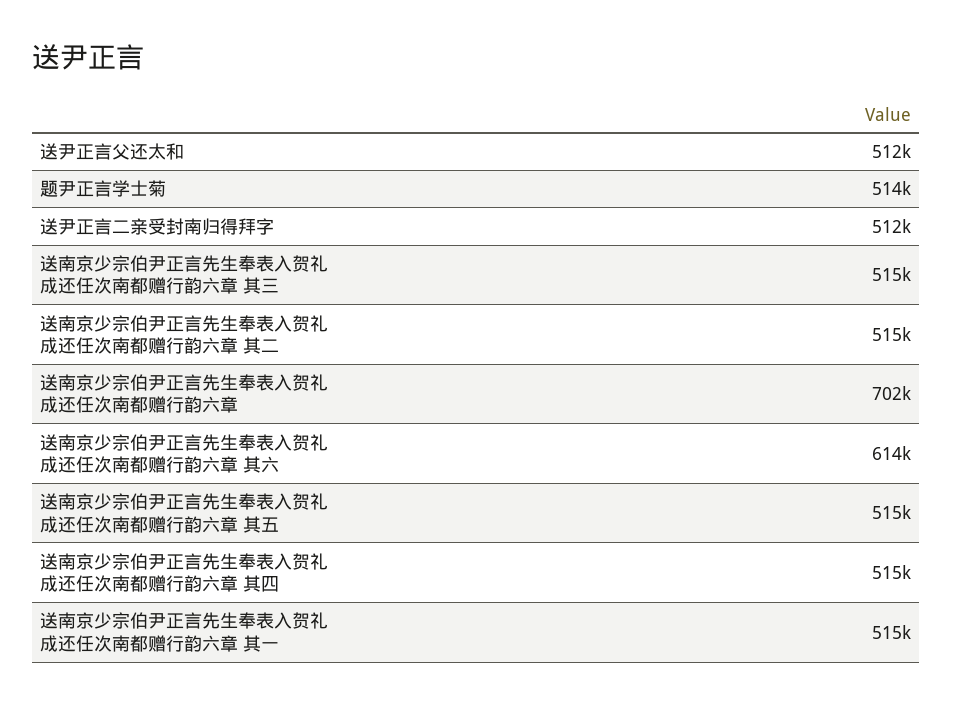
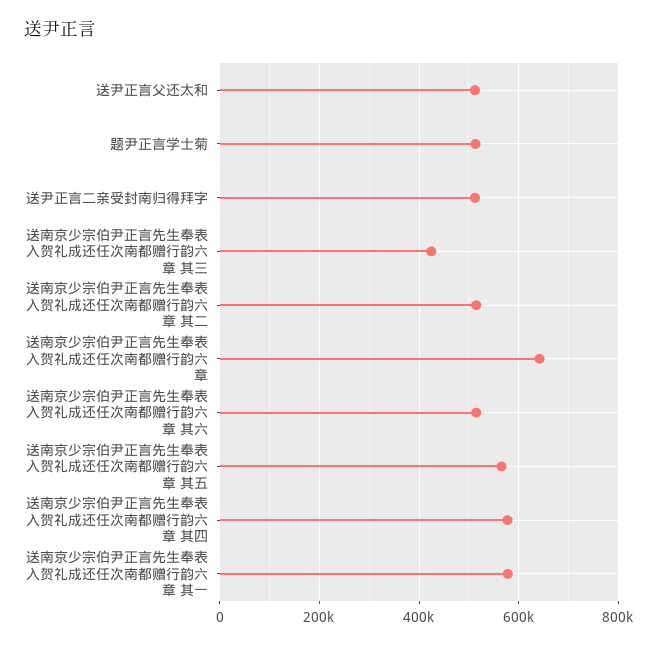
  {
    "送尹正言父还太和": 512000,
    "题尹正言学士菊": 514000,
    "送尹正言二亲受封南归得拜字": 512000,
-   "送南京少宗伯尹正言先生奉表入贺礼成还任次南都赠行韵六章 其三": 515000,
+   "送南京少宗伯尹正言先生奉表入贺礼成还任次南都赠行韵六章 其三": 420000,
    "送南京少宗伯尹正言先生奉表入贺礼成还任次南都赠行韵六章 其二": 515000,
-   "送南京少宗伯尹正言先生奉表入贺礼成还任次南都赠行韵六章": 702000,
+   "送南京少宗伯尹正言先生奉表入贺礼成还任次南都赠行韵六章": 640000,
-   "送南京少宗伯尹正言先生奉表入贺礼成还任次南都赠行韵六章 其六": 614000,
+   "送南京少宗伯尹正言先生奉表入贺礼成还任次南都赠行韵六章 其六": 520000,
-   "送南京少宗伯尹正言先生奉表入贺礼成还任次南都赠行韵六章 其五": 515000,
+   "送南京少宗伯尹正言先生奉表入贺礼成还任次南都赠行韵六章 其五": 560000,
-   "送南京少宗伯尹正言先生奉表入贺礼成还任次南都赠行韵六章 其四": 515000,
+   "送南京少宗伯尹正言先生奉表入贺礼成还任次南都赠行韵六章 其四": 580000,
-   "送南京少宗伯尹正言先生奉表入贺礼成还任次南都赠行韵六章 其一": 515000
+   "送南京少宗伯尹正言先生奉表入贺礼成还任次南都赠行韵六章 其一": 580000
  }

